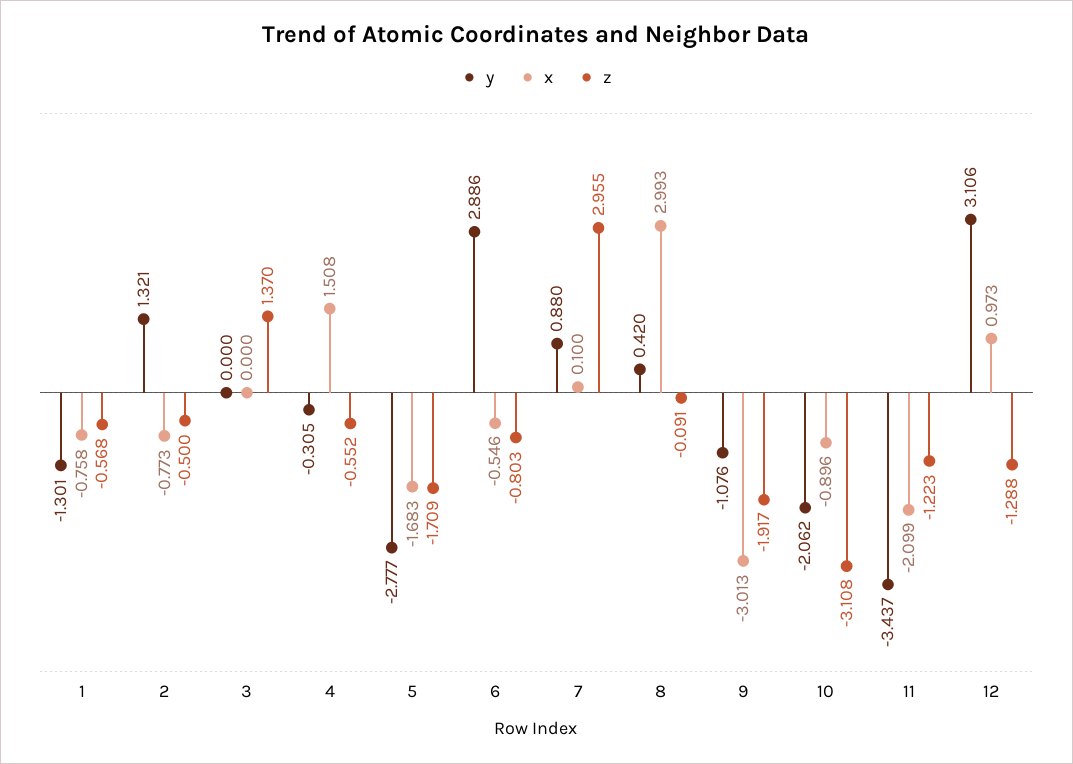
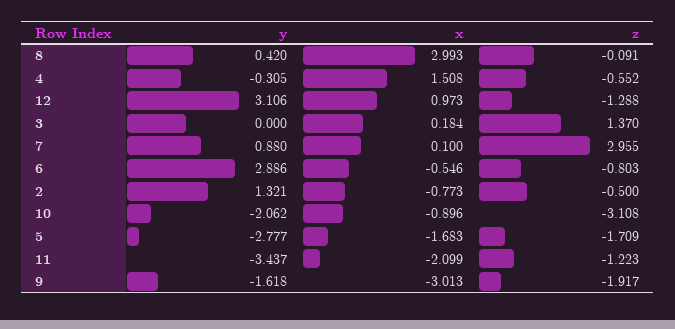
  {
    "y": {
-     "1": -1.301,
      "2": 1.321,
      "3": 0,
      "4": -0.305,
      "5": -2.777,
      "6": 2.886,
      "7": 0.88,
      "8": 0.42,
-     "9": -1.076,
+     "9": -1.618,
      "10": -2.062,
      "11": -3.437,
      "12": 3.106
    },
    "x": {
-     "1": -0.758,
      "2": -0.773,
-     "3": 0,
+     "3": 0.184,
      "4": 1.508,
      "5": -1.683,
      "6": -0.546,
      "7": 0.1,
      "8": 2.993,
      "9": -3.013,
      "10": -0.896,
      "11": -2.099,
      "12": 0.973
    },
    "z": {
-     "1": -0.568,
      "2": -0.5,
      "3": 1.37,
      "4": -0.552,
      "5": -1.709,
      "6": -0.803,
      "7": 2.955,
      "8": -0.091,
      "9": -1.917,
      "10": -3.108,
      "11": -1.223,
      "12": -1.288
    }
  }

